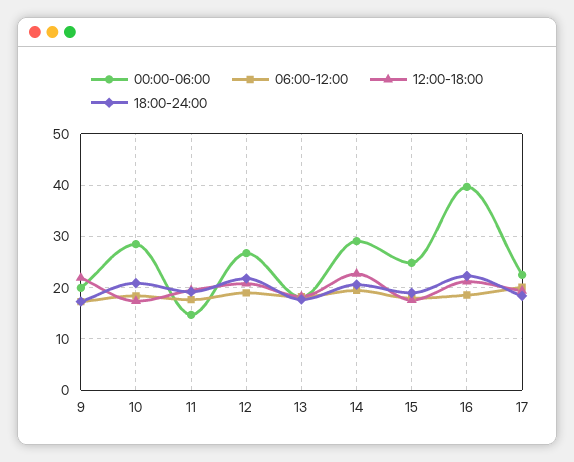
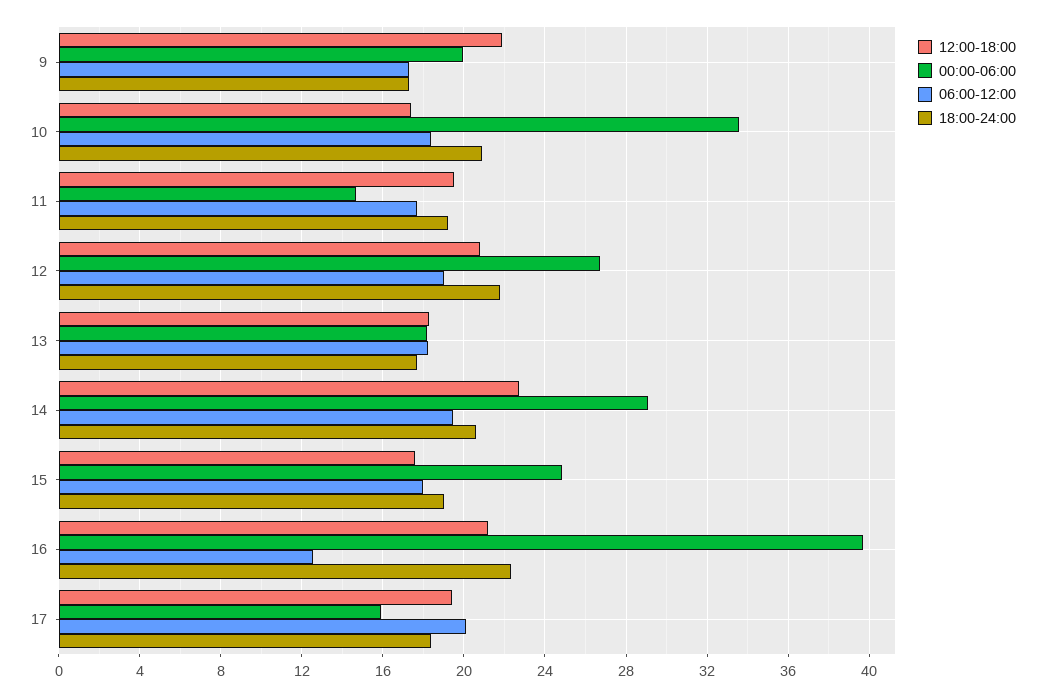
  {
    "00:00-06:00": {
      "9": 20,
-     "10": 28,
+     "10": 33.5,
      "11": 14.5,
      "12": 26.5,
      "13": 18,
      "14": 29,
      "15": 25,
      "16": 39.5,
-     "17": 22
+     "17": 16
    },
    "06:00-12:00": {
      "9": 17.5,
      "10": 18.5,
      "11": 17.5,
      "12": 19,
      "13": 18,
      "14": 19.5,
      "15": 18,
-     "16": 18,
+     "16": 12.5,
      "17": 20
    },
    "12:00-18:00": {
      "9": 22,
      "10": 17.5,
      "11": 19.5,
      "12": 21,
      "13": 18.5,
      "14": 22.5,
      "15": 17.5,
      "16": 21,
      "17": 19.5
    },
    "18:00-24:00": {
      "9": 17.5,
      "10": 21,
      "11": 19,
      "12": 22,
      "13": 17.5,
      "14": 20.5,
      "15": 19,
      "16": 22.5,
      "17": 18.5
    }
  }

